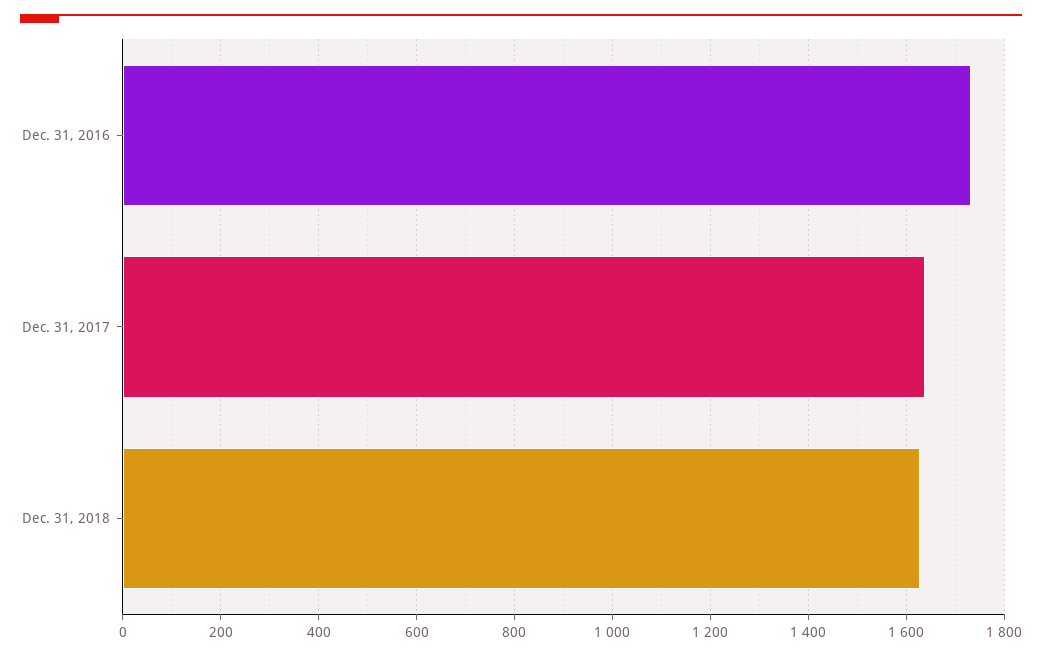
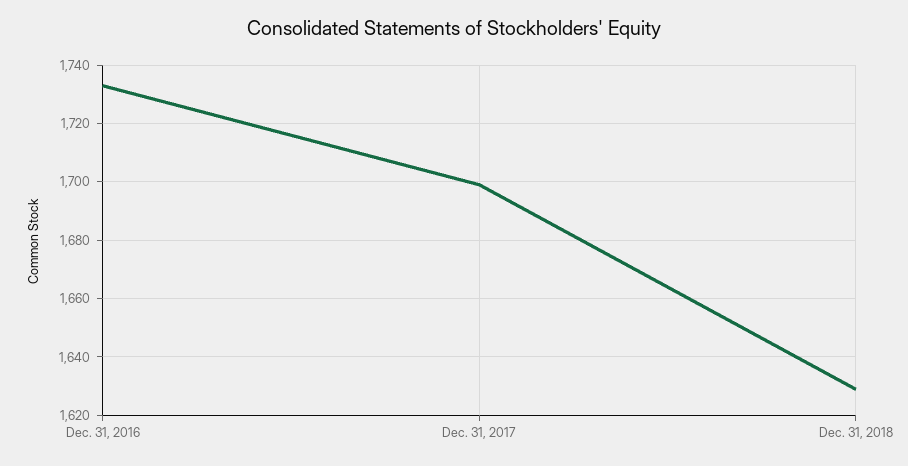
  {
    "Dec. 31, 2016": 1735,
-   "Dec. 31, 2017": 1640,
+   "Dec. 31, 2017": 1700,
    "Dec. 31, 2018": 1630
  }

